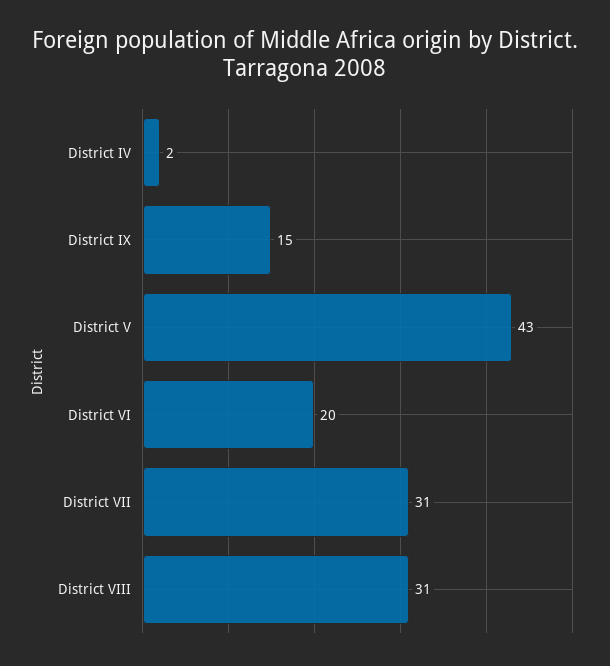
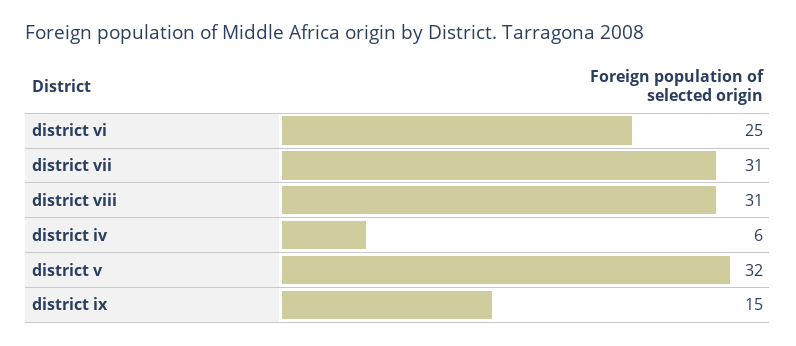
  {
-   "District IV": 2,
+   "District IV": 6,
    "District IX": 15,
-   "District V": 43,
+   "District V": 32,
-   "District VI": 20,
+   "District VI": 25,
    "District VII": 31,
    "District VIII": 31
  }

